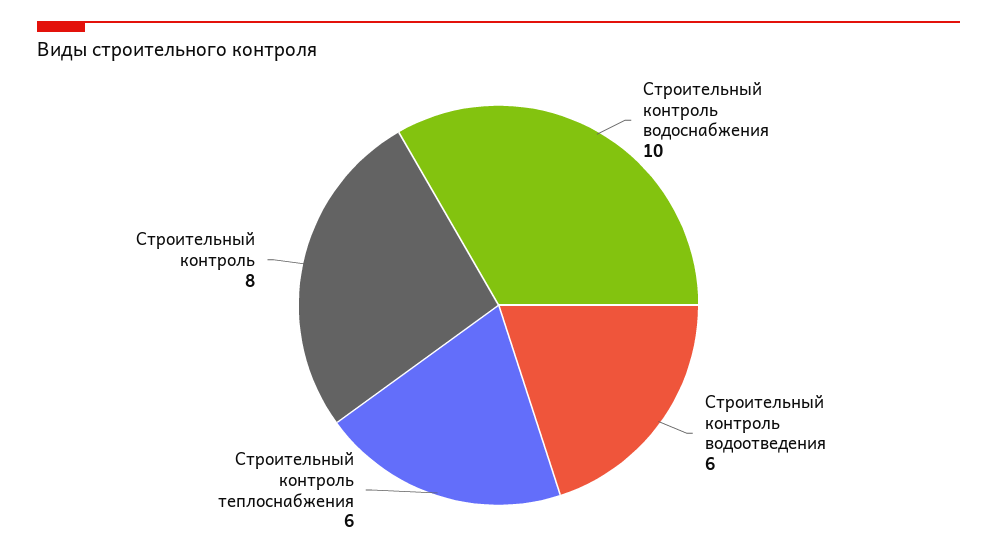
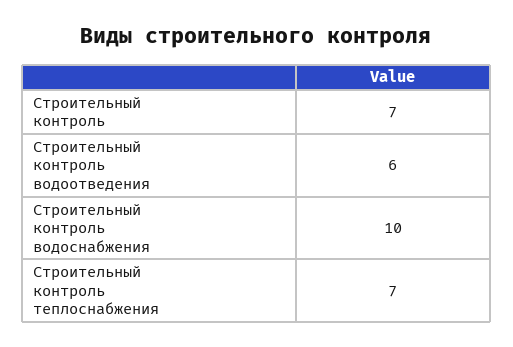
  {
    "Строительный контроль водоснабжения": 10,
    "Строительный контроль водоотведения": 6,
-   "Строительный контроль теплоснабжения": 6,
+   "Строительный контроль теплоснабжения": 7,
-   "Строительный контроль": 8
+   "Строительный контроль": 7
  }

